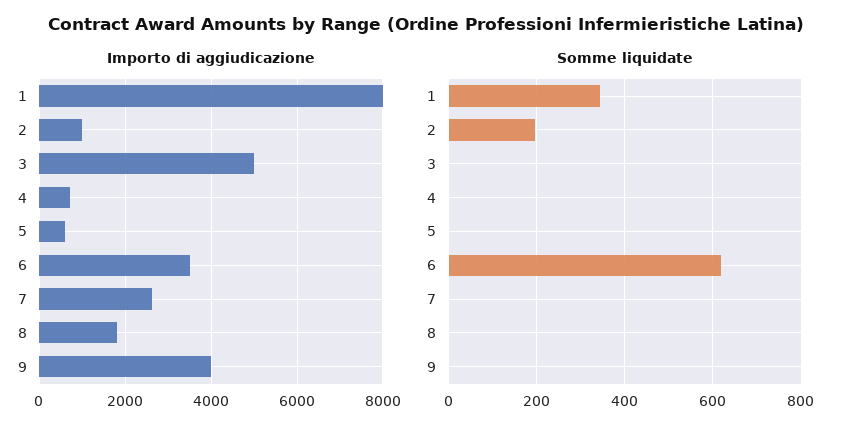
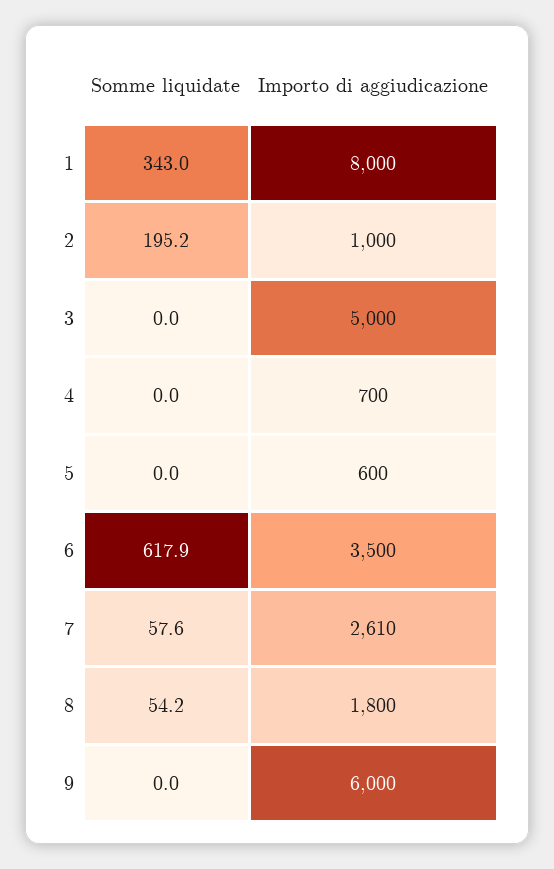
  {
    "Importo di aggiudicazione": {
      "1": 8000,
      "2": 1000,
      "3": 5000,
      "4": 700,
      "5": 600,
      "6": 3500,
      "7": 2610,
      "8": 1800,
-     "9": 4000
+     "9": 6000
    },
    "Somme liquidate": {
      "1": 343,
      "2": 195.2,
      "3": 0,
      "4": 0,
      "5": 0,
      "6": 617.9,
-     "7": 0,
+     "7": 57.6,
-     "8": 0,
+     "8": 54.2,
      "9": 0
    }
  }

